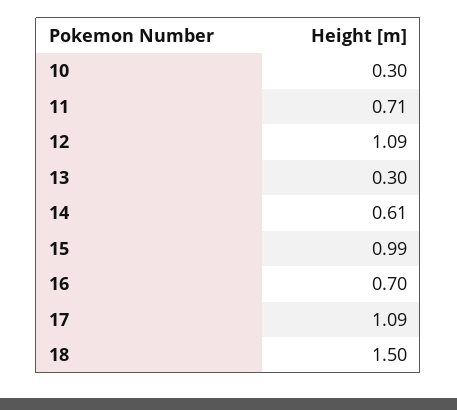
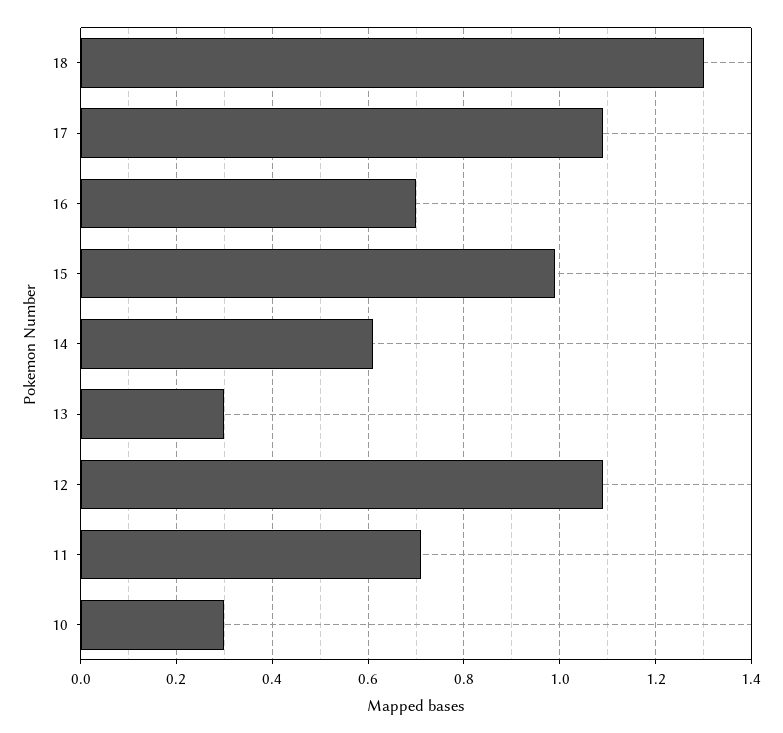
  {
    "10": 0.3,
    "11": 0.71,
    "12": 1.09,
    "13": 0.3,
    "14": 0.61,
    "15": 0.99,
    "16": 0.7,
    "17": 1.09,
-   "18": 1.5
+   "18": 1.3
  }

